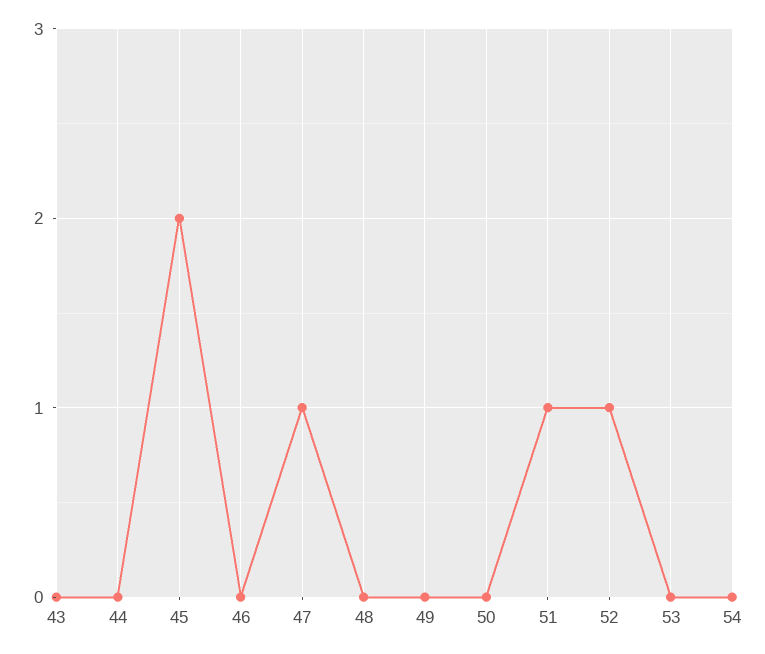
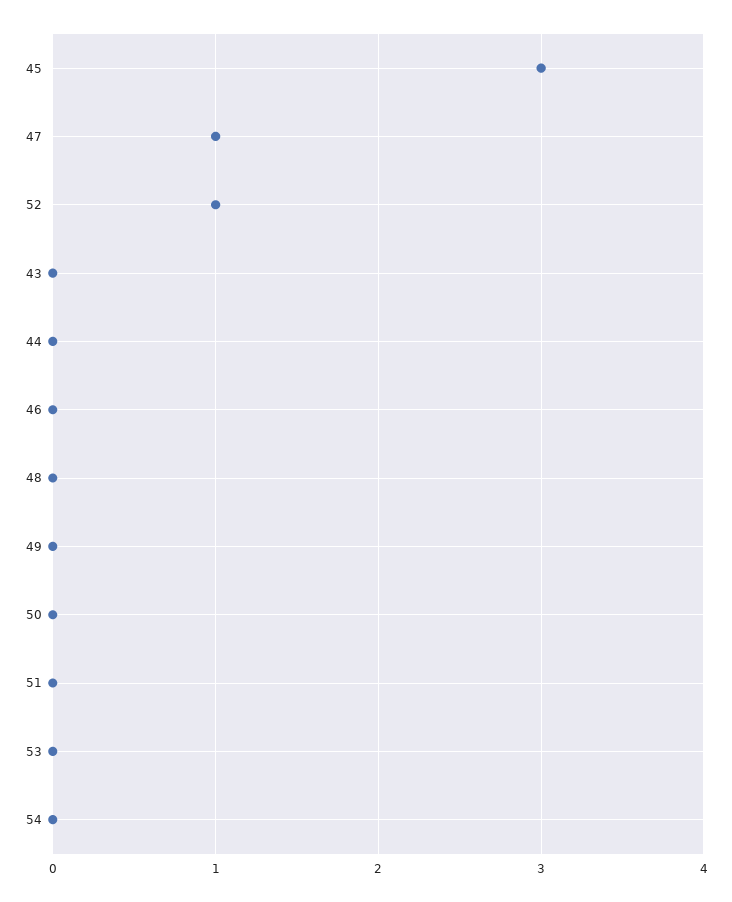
  {
    "43": 0,
    "44": 0,
-   "45": 2,
+   "45": 3,
    "46": 0,
    "47": 1,
    "48": 0,
    "49": 0,
    "50": 0,
-   "51": 1,
+   "51": 0,
    "52": 1,
    "53": 0,
    "54": 0
  }

